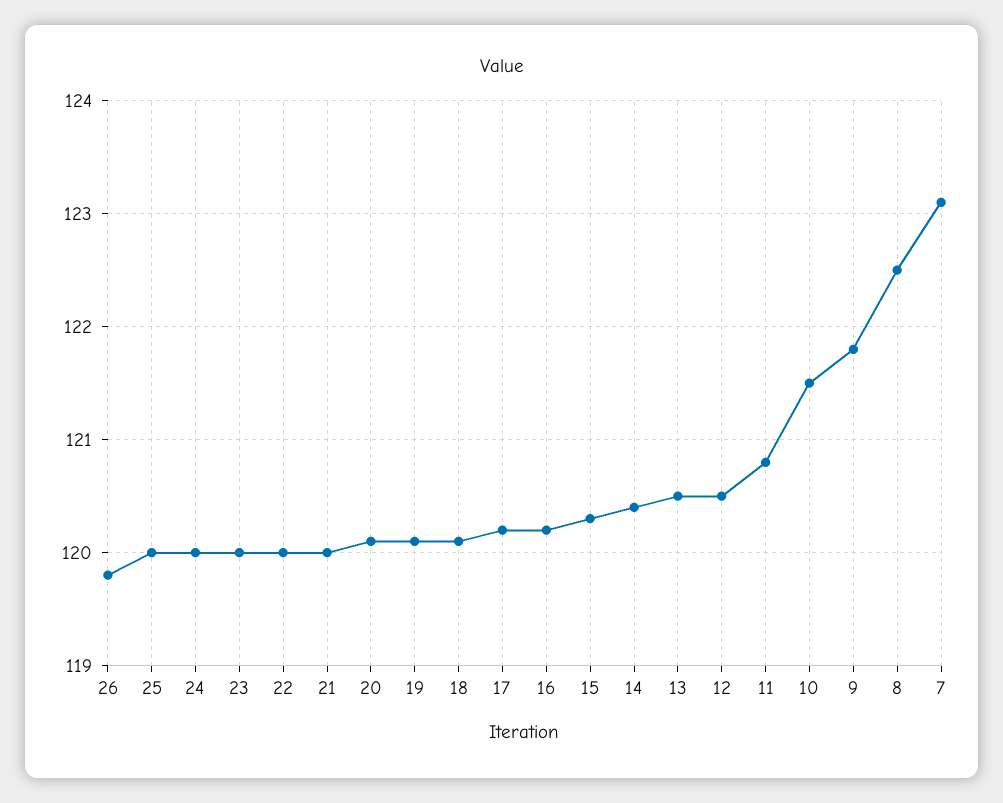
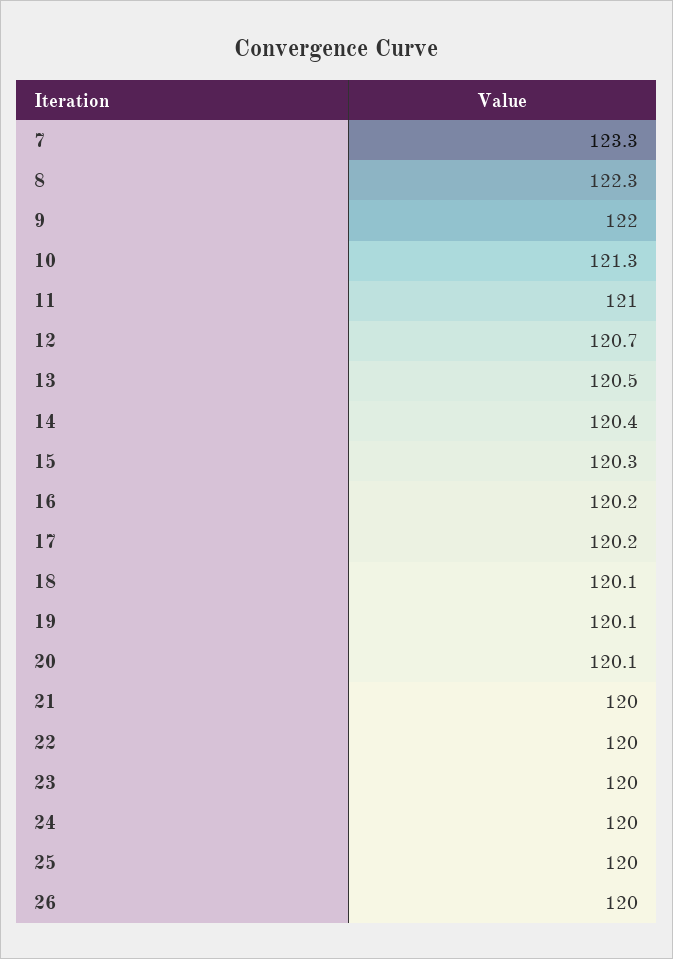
  {
-   "26": 119.8,
+   "26": 120,
    "25": 120,
    "24": 120,
    "23": 120,
    "22": 120,
    "21": 120,
    "20": 120.1,
    "19": 120.1,
    "18": 120.1,
    "17": 120.2,
    "16": 120.2,
    "15": 120.3,
    "14": 120.4,
    "13": 120.5,
-   "12": 120.5,
+   "12": 120.7,
-   "11": 120.8,
+   "11": 121,
-   "10": 121.5,
+   "10": 121.3,
-   "9": 121.8,
+   "9": 122,
-   "8": 122.5,
+   "8": 122.3,
-   "7": 123.1
+   "7": 123.3
  }

